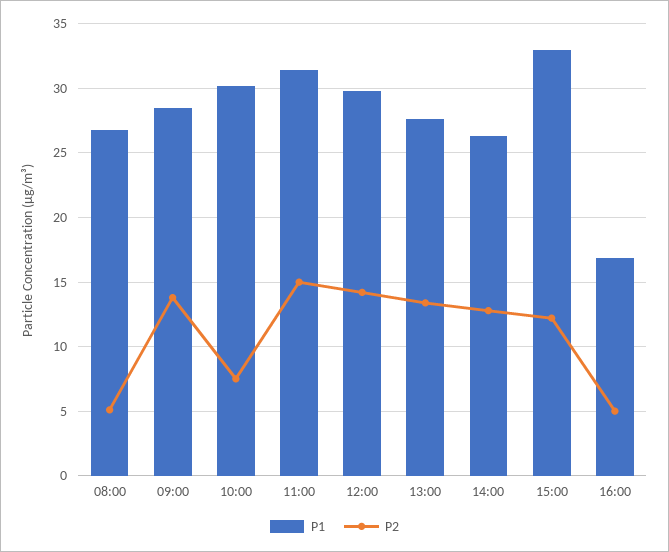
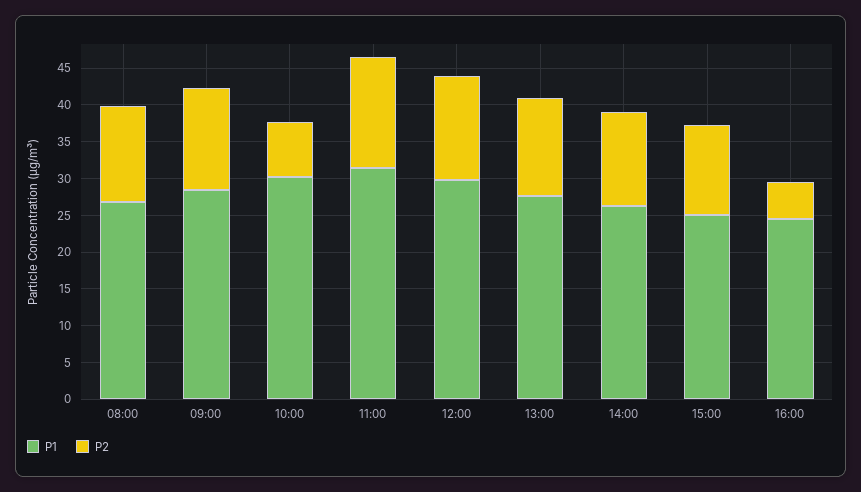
  {
    "P1": {
      "08:00": 27,
      "09:00": 28.5,
      "10:00": 30,
      "11:00": 31.5,
      "12:00": 30,
      "13:00": 27.5,
      "14:00": 26.5,
-     "15:00": 33,
+     "15:00": 25,
-     "16:00": 17
+     "16:00": 25
    },
    "P2": {
-     "08:00": 5,
+     "08:00": 12.5,
      "09:00": 14,
      "10:00": 7.5,
      "11:00": 15,
      "12:00": 14,
      "13:00": 13.5,
      "14:00": 13,
      "15:00": 12,
      "16:00": 5
    }
  }

